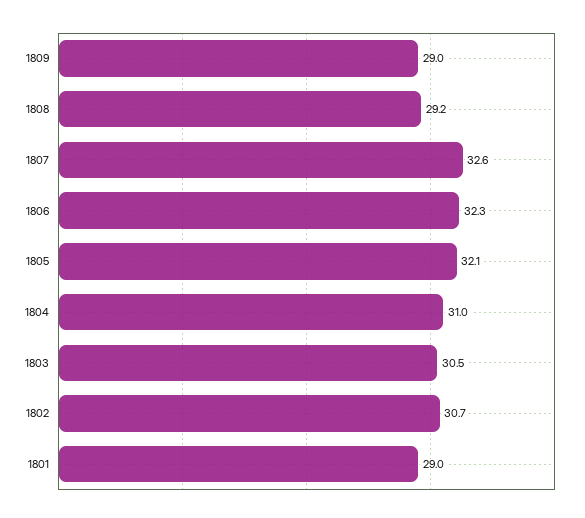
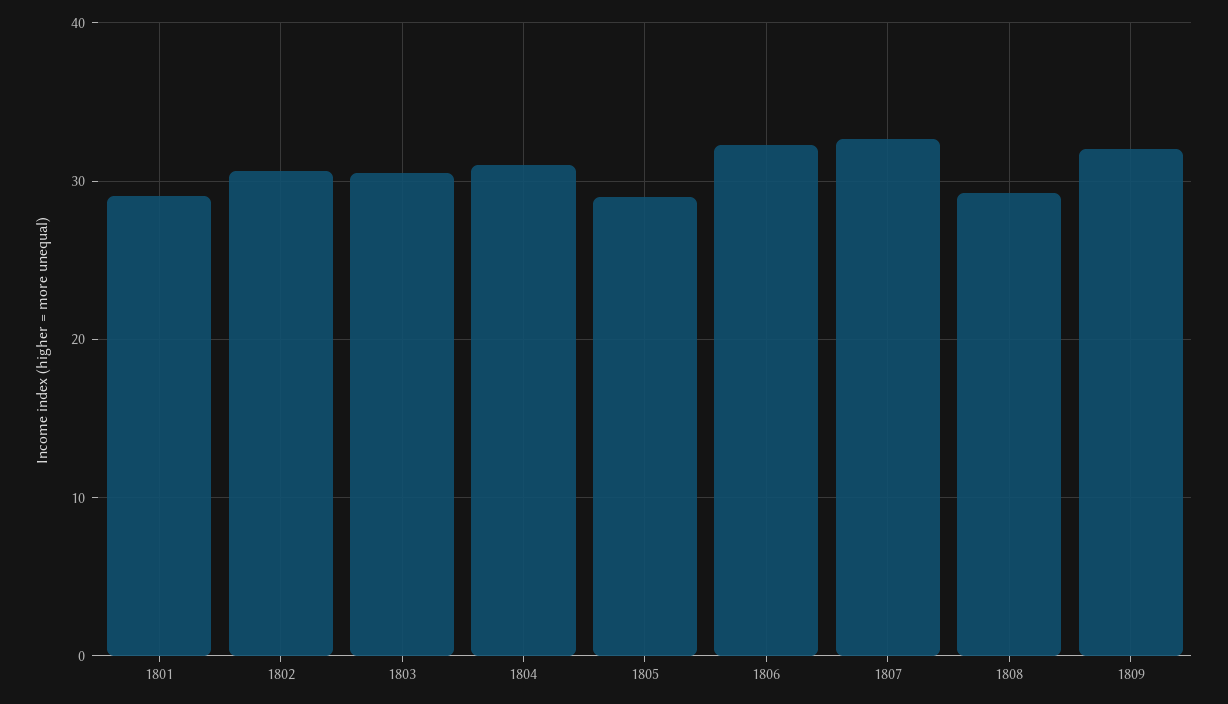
  {
-   "1809": 29,
+   "1809": 32,
    "1808": 29.2,
    "1807": 32.6,
    "1806": 32.3,
-   "1805": 32.1,
+   "1805": 29,
    "1804": 31,
    "1803": 30.5,
    "1802": 30.7,
    "1801": 29
  }

